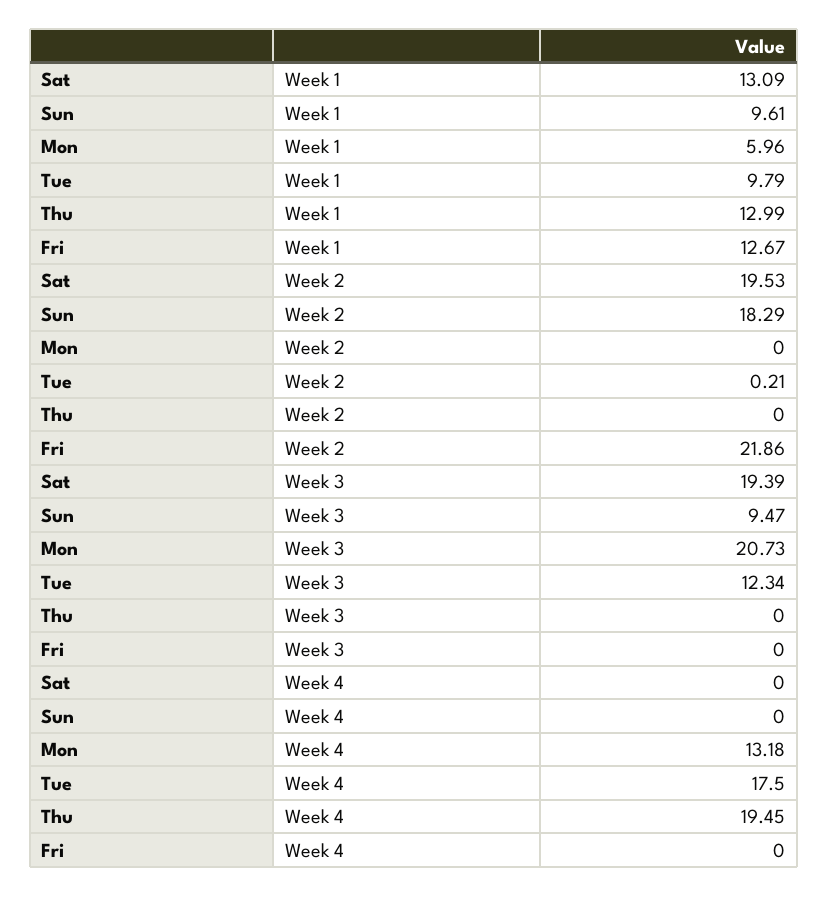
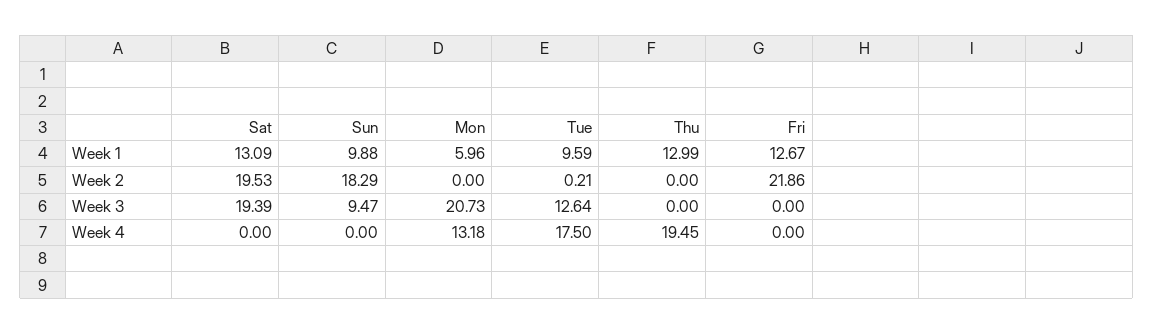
  {
    "Sat": {
      "Week 1": 13.09,
      "Week 2": 19.53,
      "Week 3": 19.39,
      "Week 4": 0
    },
    "Sun": {
-     "Week 1": 9.61,
+     "Week 1": 9.88,
      "Week 2": 18.29,
      "Week 3": 9.47,
      "Week 4": 0
    },
    "Mon": {
      "Week 1": 5.96,
      "Week 2": 0,
      "Week 3": 20.73,
      "Week 4": 13.18
    },
    "Tue": {
-     "Week 1": 9.79,
+     "Week 1": 9.59,
      "Week 2": 0.21,
-     "Week 3": 12.34,
+     "Week 3": 12.64,
      "Week 4": 17.5
    },
    "Thu": {
      "Week 1": 12.99,
      "Week 2": 0,
      "Week 3": 0,
      "Week 4": 19.45
    },
    "Fri": {
      "Week 1": 12.67,
      "Week 2": 21.86,
      "Week 3": 0,
      "Week 4": 0
    }
  }

